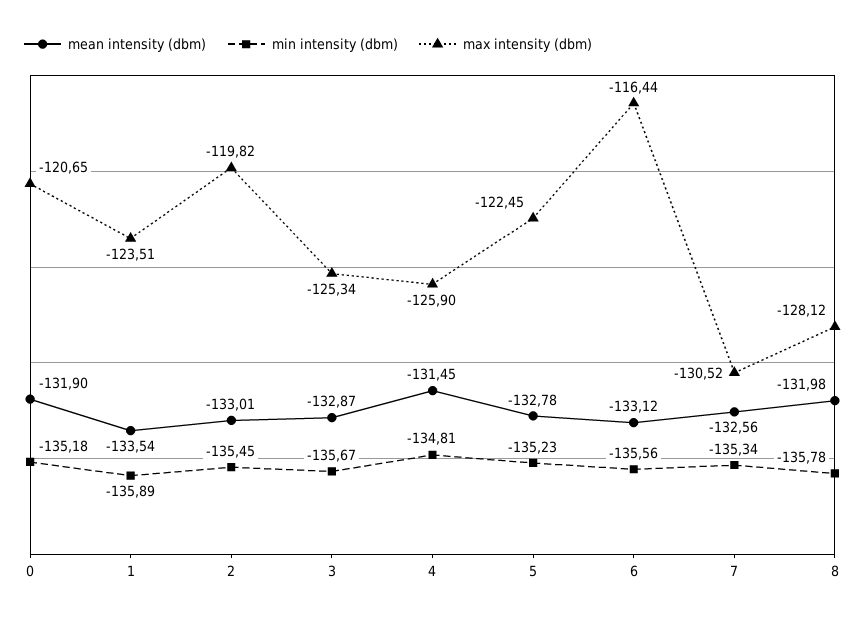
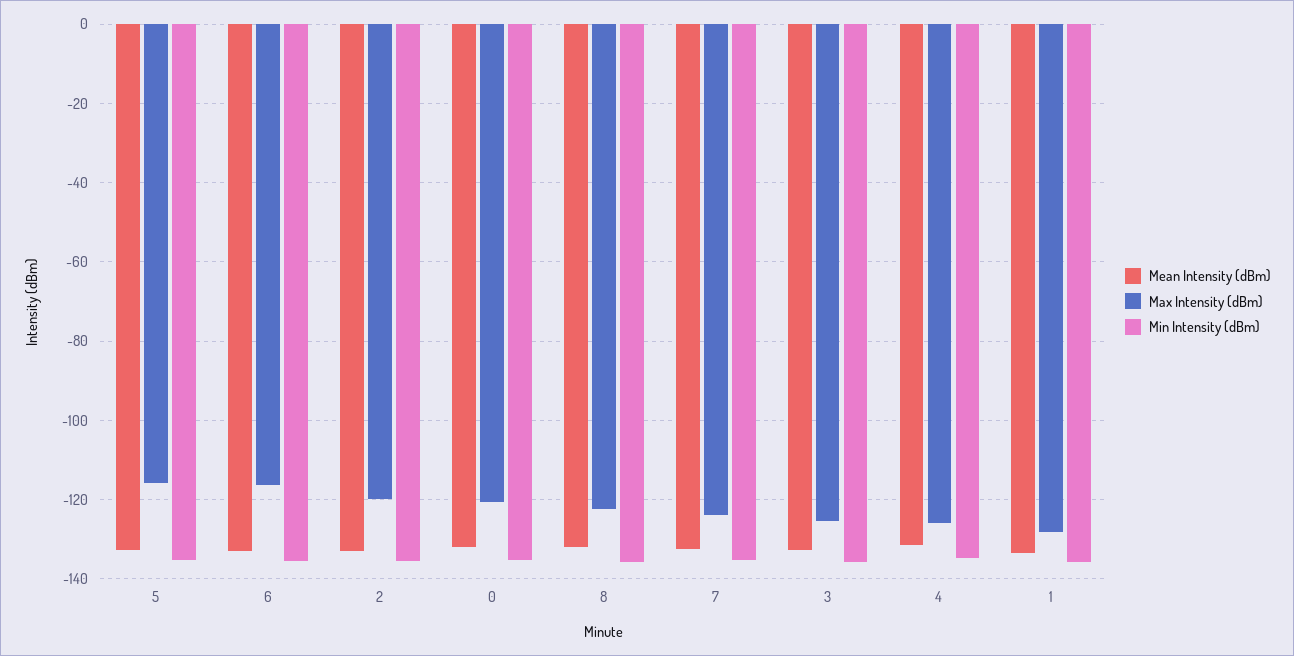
  {
    "mean intensity (dbm)": {
      "0": -131.9,
      "1": -133.54,
      "2": -133.01,
      "3": -132.87,
      "4": -131.45,
      "5": -132.78,
      "6": -133.12,
      "7": -132.56,
      "8": -131.98
    },
    "min intensity (dbm)": {
      "0": -135.18,
      "1": -135.89,
      "2": -135.45,
      "3": -135.67,
      "4": -134.81,
      "5": -135.23,
      "6": -135.56,
      "7": -135.34,
      "8": -135.78
    },
    "max intensity (dbm)": {
      "0": -120.65,
-     "1": -123.51,
+     "1": -128,
      "2": -119.82,
      "3": -125.34,
      "4": -125.9,
-     "5": -122.45,
+     "5": -116,
      "6": -116.44,
-     "7": -130.52,
+     "7": -124,
-     "8": -128.12
+     "8": -122
    }
  }

